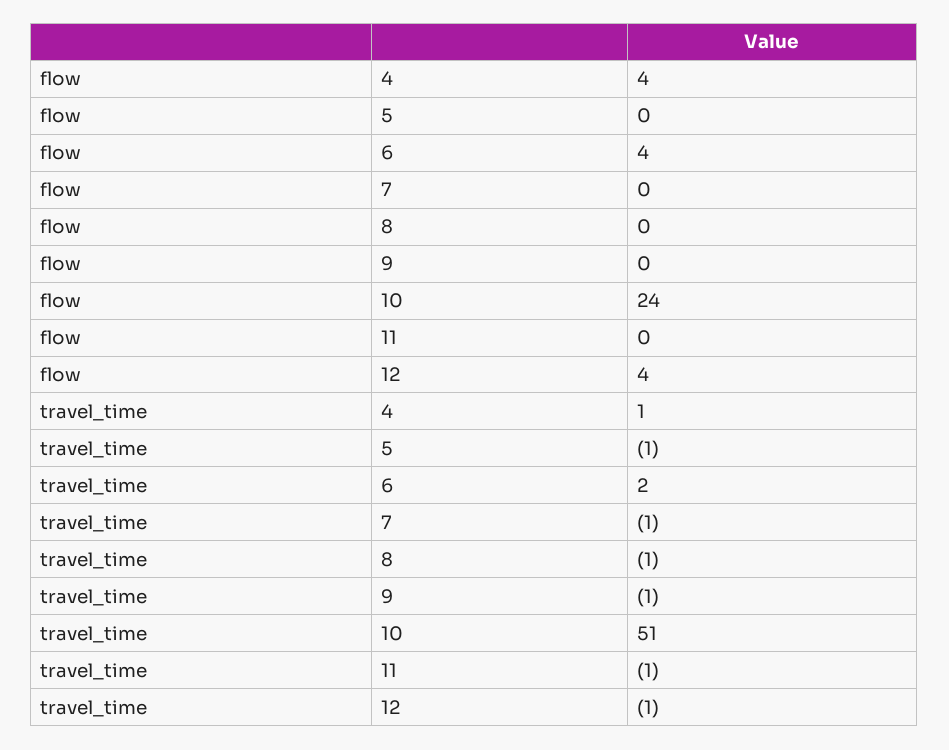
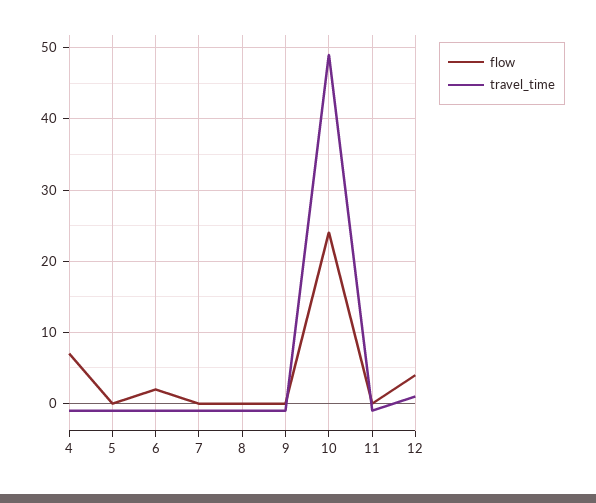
  {
    "flow": {
-     "4": 4,
+     "4": 7,
      "5": 0,
-     "6": 4,
+     "6": 2,
      "7": 0,
      "8": 0,
      "9": 0,
      "10": 24,
      "11": 0,
      "12": 4
    },
    "travel_time": {
-     "4": 1,
+     "4": -1,
      "5": -1,
-     "6": 2,
+     "6": -1,
      "7": -1,
      "8": -1,
      "9": -1,
-     "10": 51,
+     "10": 49,
      "11": -1,
-     "12": -1
+     "12": 1
    }
  }

